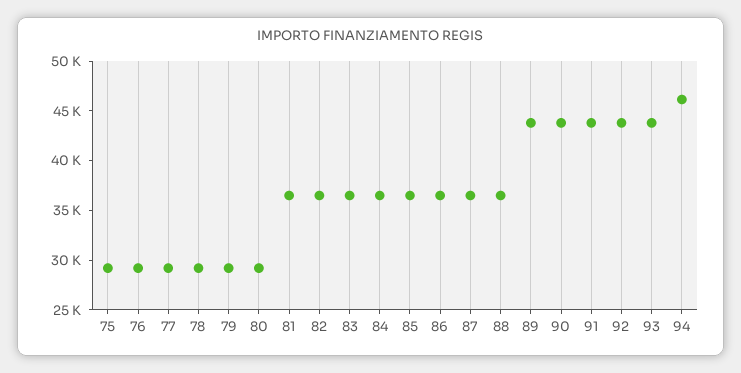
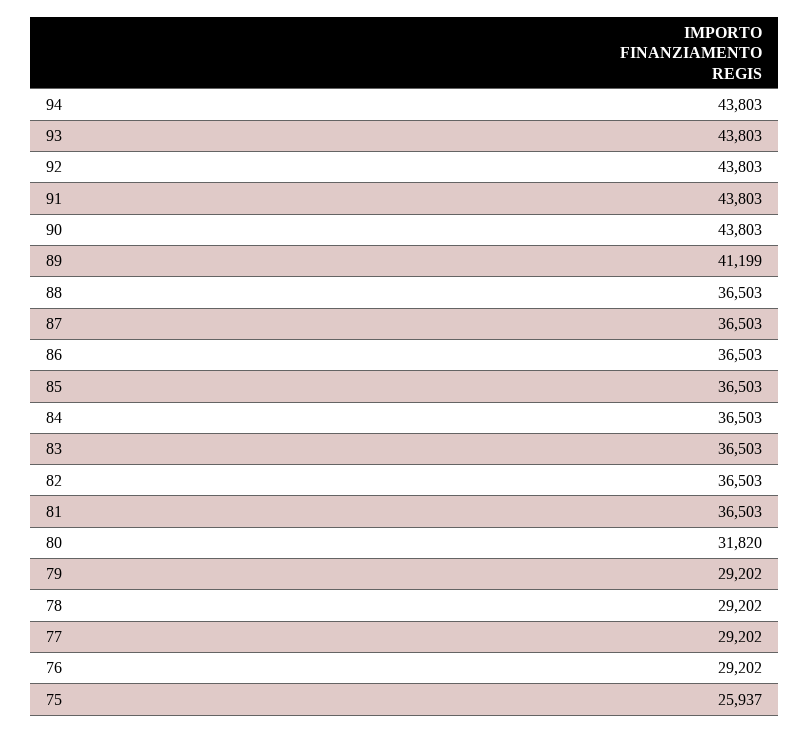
  {
-   "75": 29000,
+   "75": 25937,
    "76": 29202,
    "77": 29202,
    "78": 29202,
    "79": 29202,
-   "80": 29000,
+   "80": 31820,
    "81": 36503,
    "82": 36503,
    "83": 36503,
    "84": 36503,
    "85": 36503,
    "86": 36503,
    "87": 36503,
    "88": 36503,
-   "89": 44000,
+   "89": 41199,
    "90": 43803,
    "91": 43803,
    "92": 43803,
    "93": 43803,
-   "94": 46000
+   "94": 43803
  }

